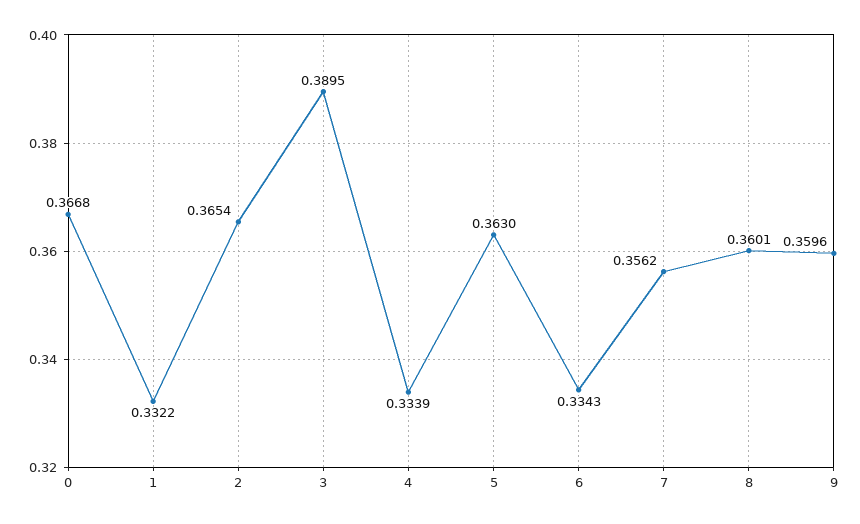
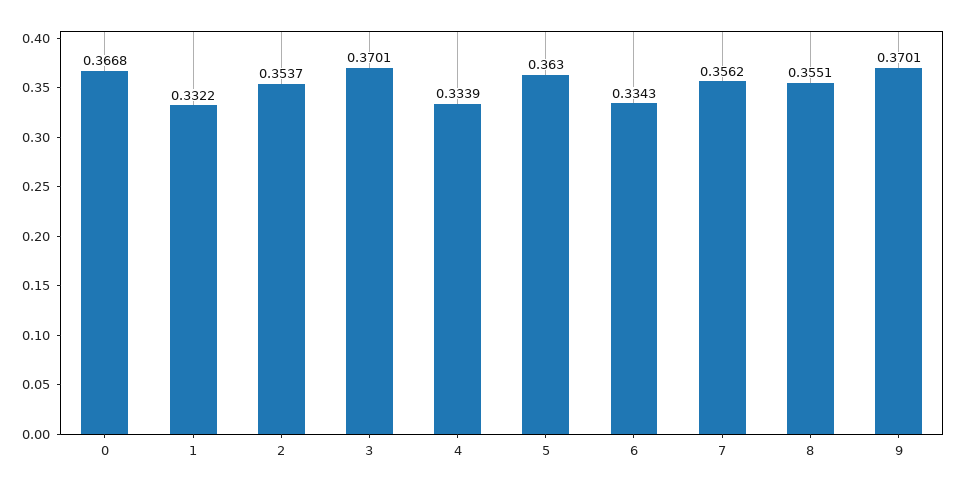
  {
    "0": 0.3668,
    "1": 0.3322,
-   "2": 0.3654,
+   "2": 0.3537,
-   "3": 0.3895,
+   "3": 0.3701,
    "4": 0.3339,
    "5": 0.363,
    "6": 0.3343,
    "7": 0.3562,
-   "8": 0.3601,
+   "8": 0.3551,
-   "9": 0.3596
+   "9": 0.3701
  }

